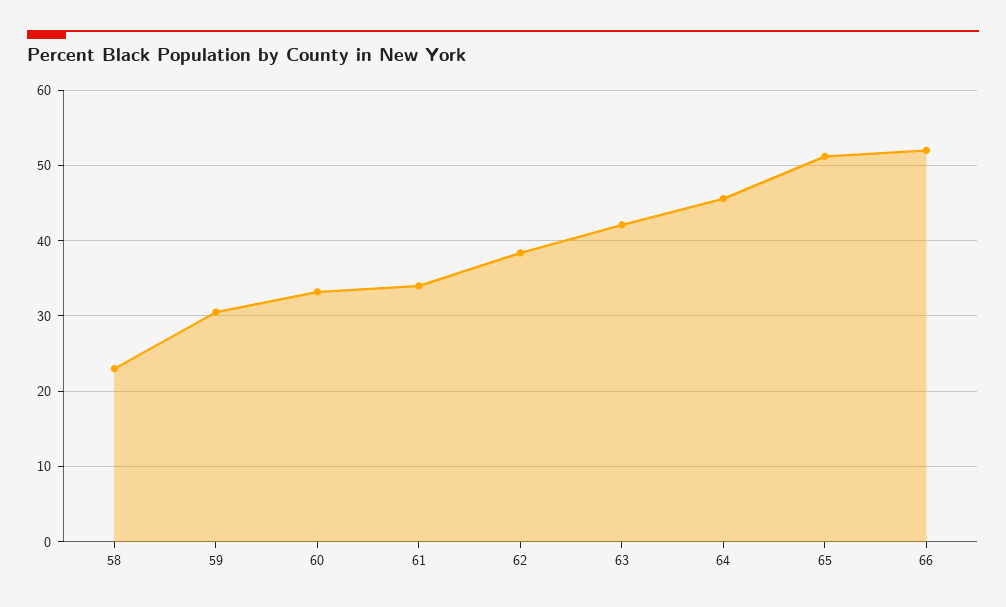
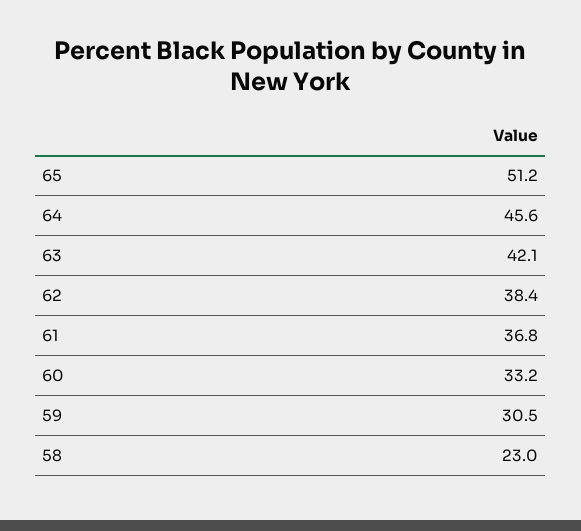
  {
    "58": 23,
    "59": 30.5,
    "60": 33.2,
-   "61": 34,
+   "61": 36.8,
    "62": 38.4,
    "63": 42.1,
    "64": 45.6,
-   "65": 51.2,
+   "65": 51.2
-   "66": 52
  }

